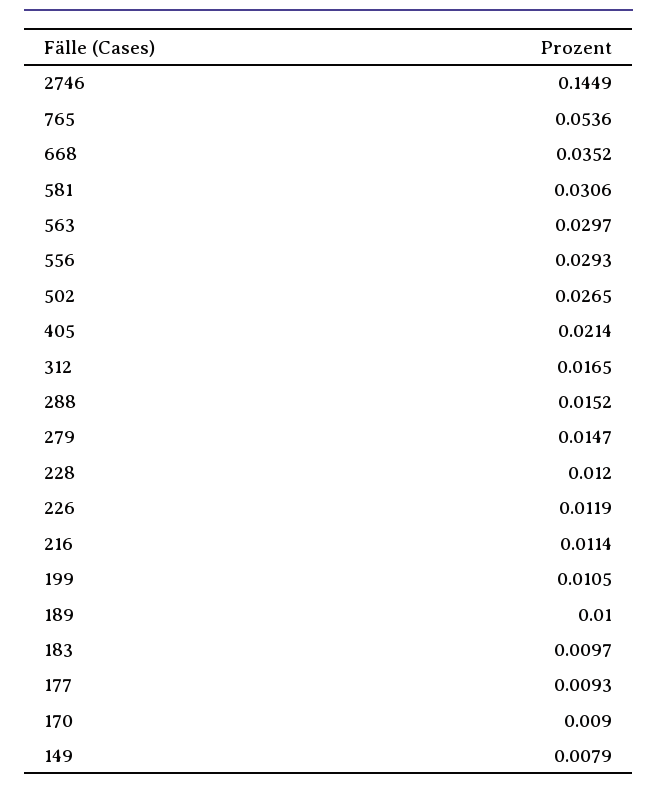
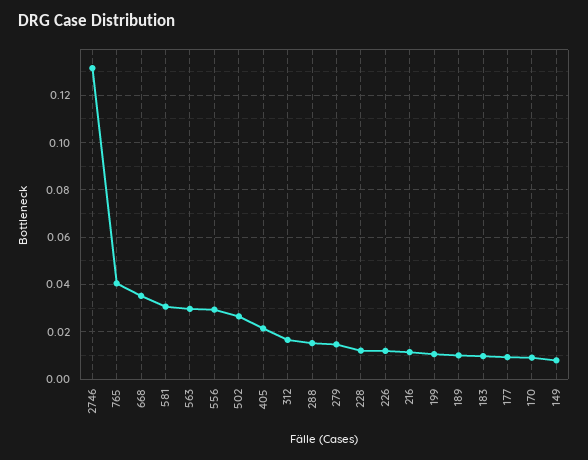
  {
-   "2746": 0.1449,
+   "2746": 0.13,
-   "765": 0.0536,
+   "765": 0.04,
    "668": 0.0352,
    "581": 0.0306,
    "563": 0.0297,
    "556": 0.0293,
    "502": 0.0265,
    "405": 0.0214,
    "312": 0.0165,
    "288": 0.0152,
    "279": 0.0147,
    "228": 0.012,
    "226": 0.0119,
    "216": 0.0114,
    "199": 0.0105,
    "189": 0.01,
    "183": 0.0097,
    "177": 0.0093,
    "170": 0.009,
    "149": 0.0079
  }

